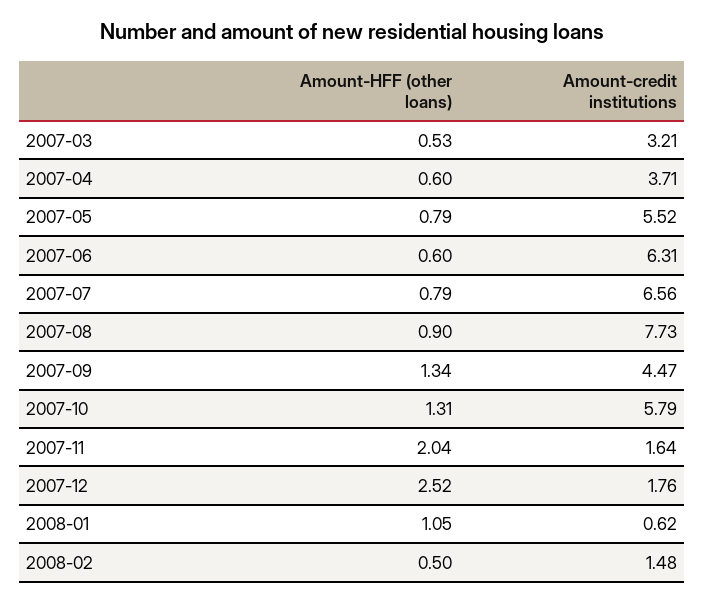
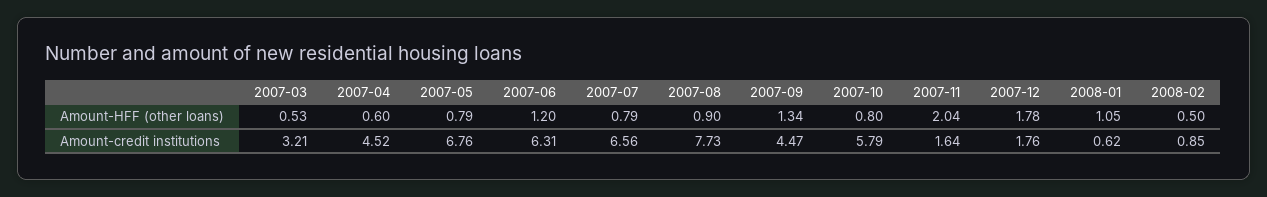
  {
    "Amount-HFF (other loans)": {
      "2007-03": 0.53,
      "2007-04": 0.6,
      "2007-05": 0.79,
-     "2007-06": 0.6,
+     "2007-06": 1.2,
      "2007-07": 0.79,
      "2007-08": 0.9,
      "2007-09": 1.34,
-     "2007-10": 1.31,
+     "2007-10": 0.8,
      "2007-11": 2.04,
-     "2007-12": 2.52,
+     "2007-12": 1.78,
      "2008-01": 1.05,
      "2008-02": 0.5
    },
    "Amount-credit institutions": {
      "2007-03": 3.21,
-     "2007-04": 3.71,
+     "2007-04": 4.52,
-     "2007-05": 5.52,
+     "2007-05": 6.76,
      "2007-06": 6.31,
      "2007-07": 6.56,
      "2007-08": 7.73,
      "2007-09": 4.47,
      "2007-10": 5.79,
      "2007-11": 1.64,
      "2007-12": 1.76,
      "2008-01": 0.62,
-     "2008-02": 1.48
+     "2008-02": 0.85
    }
  }

